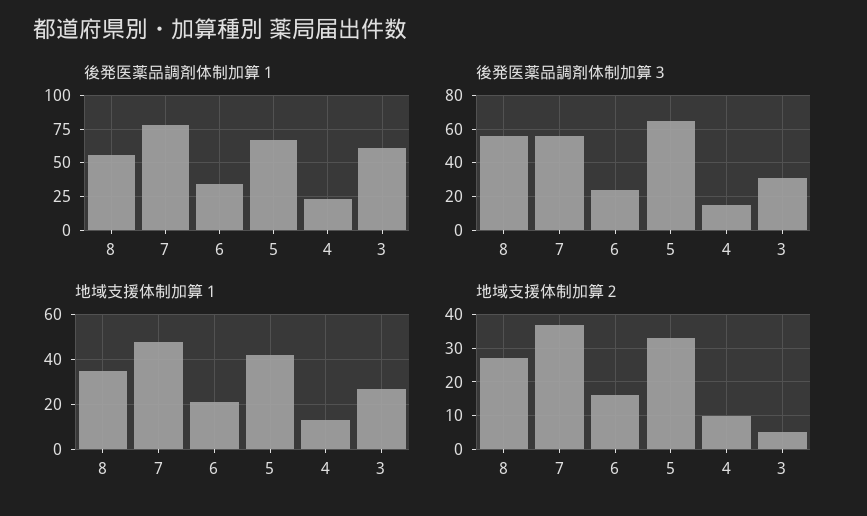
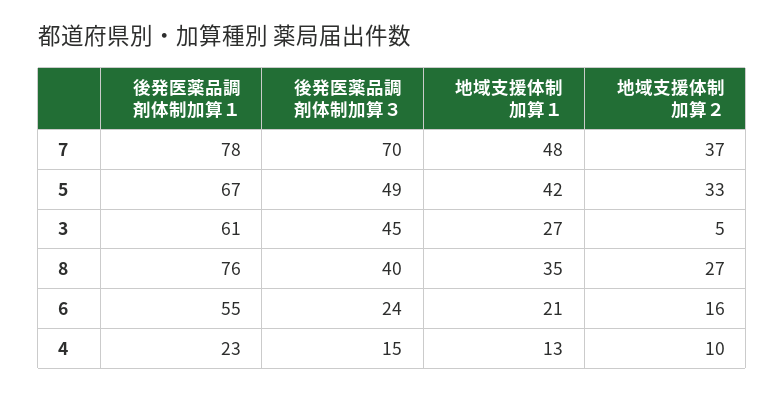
  {
    "後発医薬品調剤体制加算１": {
-     "8": 55,
+     "8": 76,
      "7": 78,
-     "6": 35,
+     "6": 55,
      "5": 67,
      "4": 23,
      "3": 61
    },
    "後発医薬品調剤体制加算３": {
-     "8": 55,
+     "8": 40,
-     "7": 55,
+     "7": 70,
      "6": 24,
-     "5": 65,
+     "5": 49,
      "4": 15,
-     "3": 30
+     "3": 45
    },
    "地域支援体制加算１": {
      "8": 35,
      "7": 48,
      "6": 21,
      "5": 42,
      "4": 13,
      "3": 27
    },
    "地域支援体制加算２": {
      "8": 27,
      "7": 37,
      "6": 16,
      "5": 33,
      "4": 10,
      "3": 5
    }
  }

